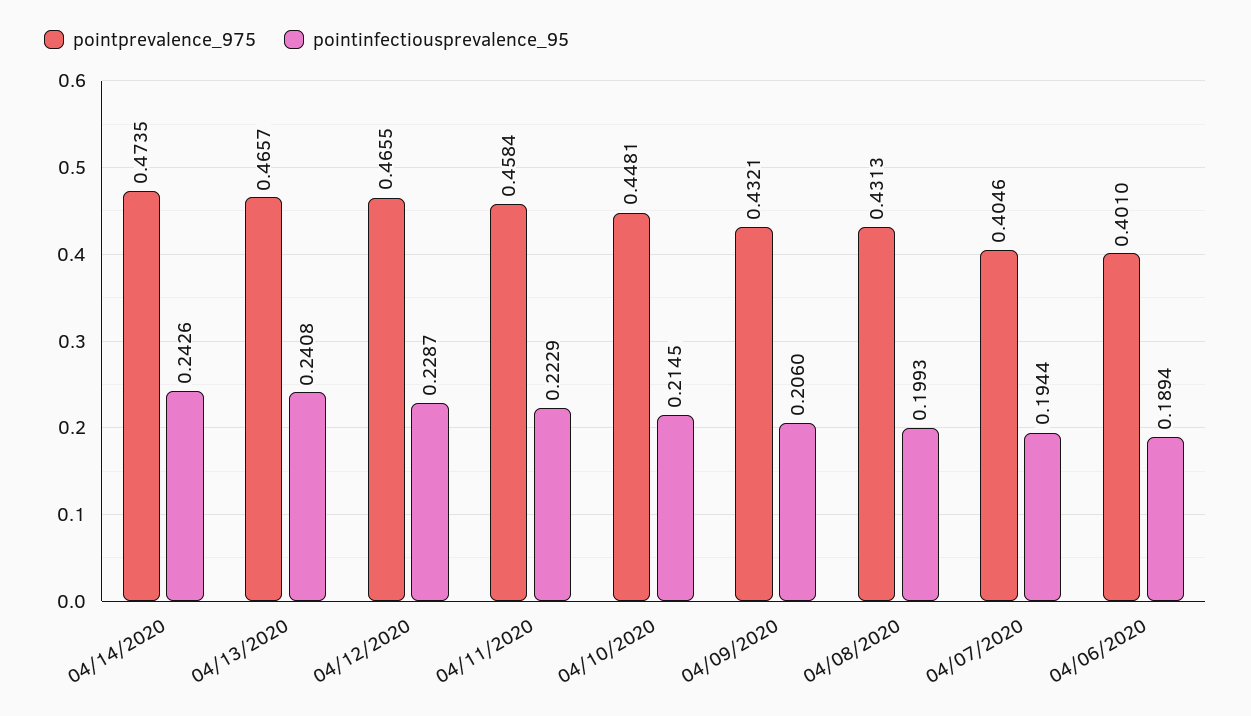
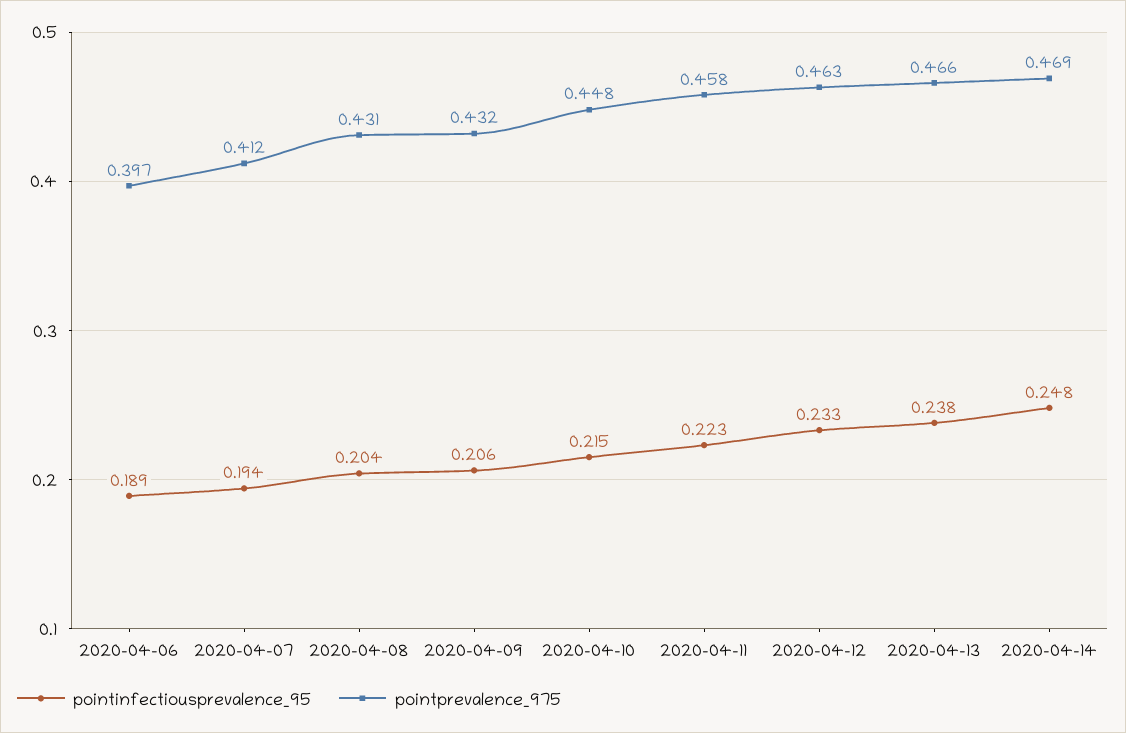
  {
    "pointprevalence_975": {
-     "04/14/2020": 0.4735,
+     "04/14/2020": 0.469,
      "04/13/2020": 0.4657,
-     "04/12/2020": 0.4655,
+     "04/12/2020": 0.463,
      "04/11/2020": 0.4584,
      "04/10/2020": 0.4481,
      "04/09/2020": 0.4321,
      "04/08/2020": 0.4313,
-     "04/07/2020": 0.4046,
+     "04/07/2020": 0.412,
-     "04/06/2020": 0.401
+     "04/06/2020": 0.397
    },
    "pointinfectiousprevalence_95": {
-     "04/14/2020": 0.2426,
+     "04/14/2020": 0.248,
-     "04/13/2020": 0.2408,
+     "04/13/2020": 0.238,
-     "04/12/2020": 0.2287,
+     "04/12/2020": 0.233,
      "04/11/2020": 0.2229,
      "04/10/2020": 0.2145,
      "04/09/2020": 0.206,
-     "04/08/2020": 0.1993,
+     "04/08/2020": 0.204,
      "04/07/2020": 0.1944,
      "04/06/2020": 0.1894
    }
  }

